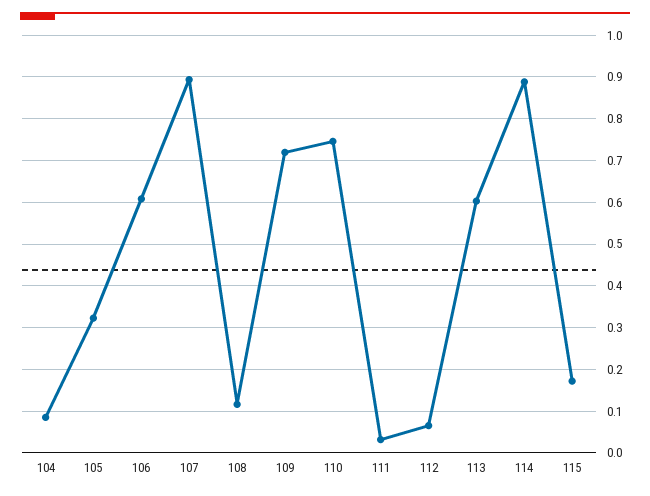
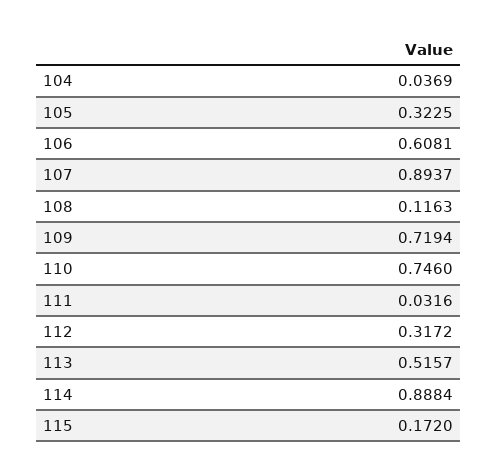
  {
-   "104": 0.08,
+   "104": 0.0369,
    "105": 0.3225,
    "106": 0.6081,
    "107": 0.8937,
    "108": 0.1163,
    "109": 0.7194,
    "110": 0.746,
    "111": 0.0316,
-   "112": 0.06,
+   "112": 0.3172,
-   "113": 0.6,
+   "113": 0.5157,
    "114": 0.8884,
    "115": 0.172
  }

